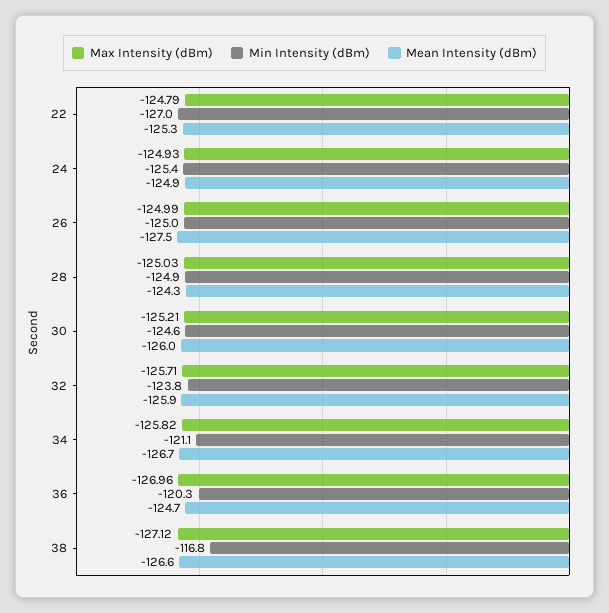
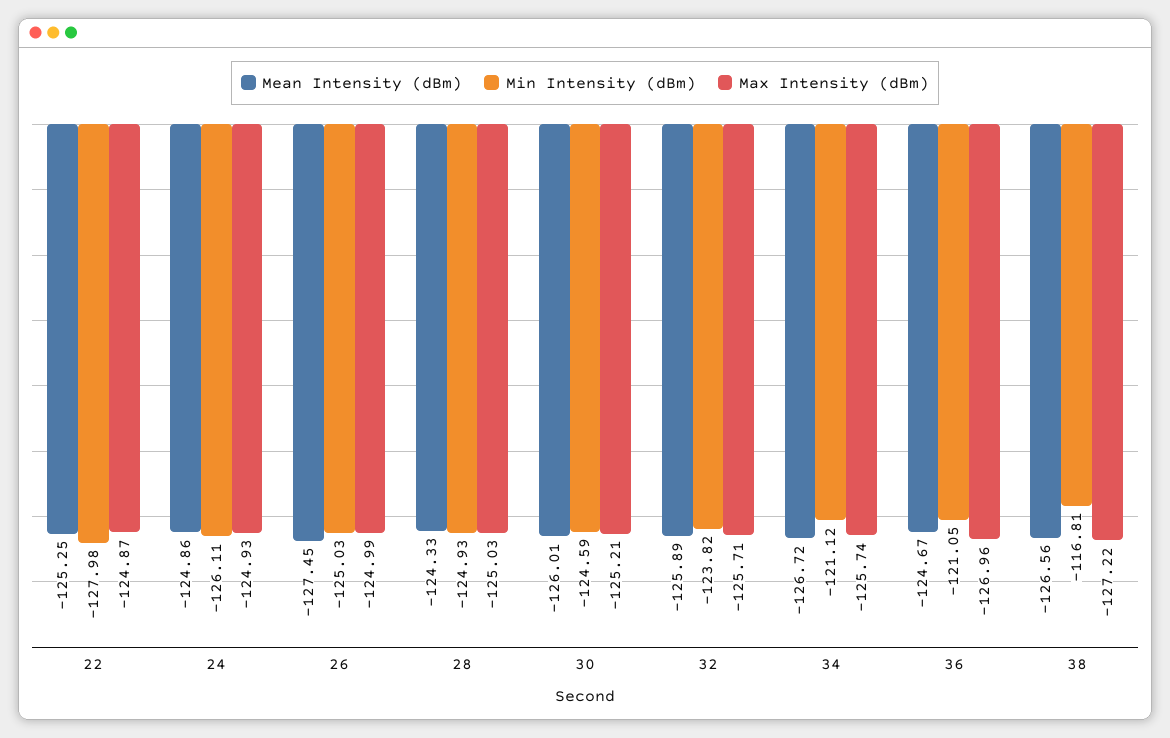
  {
    "Max Intensity (dBm)": {
-     "22": -124.79,
+     "22": -124.87,
      "24": -124.93,
      "26": -124.99,
      "28": -125.03,
      "30": -125.21,
      "32": -125.71,
-     "34": -125.82,
+     "34": -125.74,
      "36": -126.96,
-     "38": -127.12
+     "38": -127.22
    },
    "Min Intensity (dBm)": {
-     "22": -127,
+     "22": -127.98,
-     "24": -125.4,
+     "24": -126.11,
      "26": -125.03,
      "28": -124.93,
      "30": -124.59,
      "32": -123.82,
      "34": -121.12,
-     "36": -120.3,
+     "36": -121.05,
      "38": -116.81
    },
    "Mean Intensity (dBm)": {
      "22": -125.25,
      "24": -124.86,
      "26": -127.45,
      "28": -124.33,
      "30": -126.01,
      "32": -125.89,
      "34": -126.72,
      "36": -124.67,
      "38": -126.56
    }
  }

